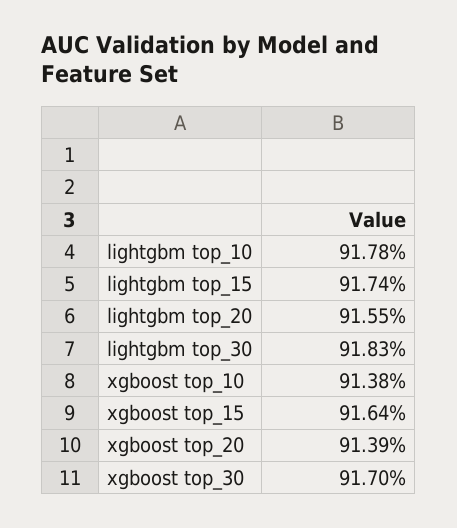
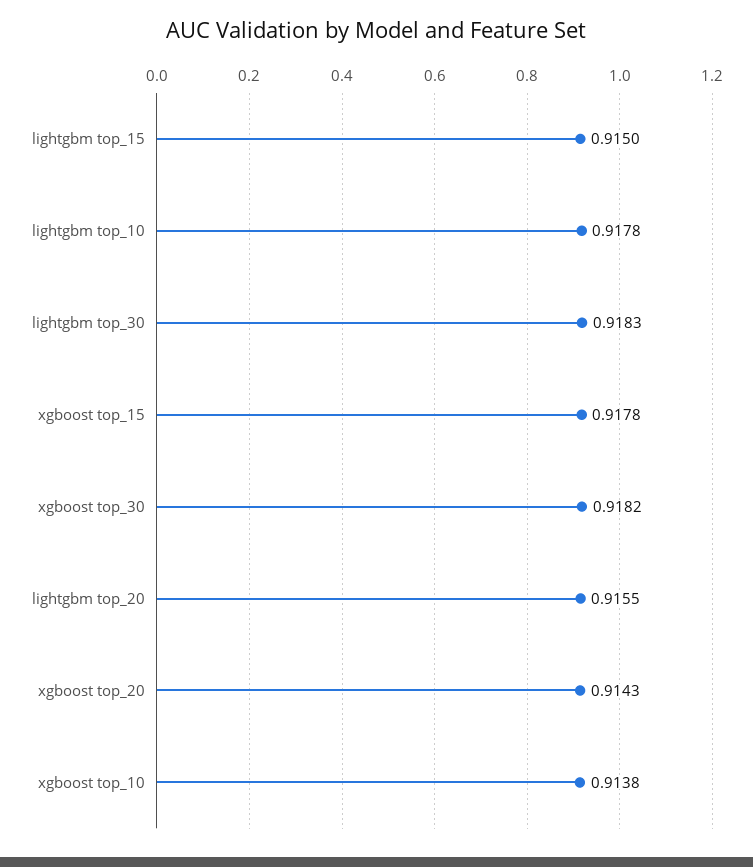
  {
    "lightgbm top_10": 0.9178,
-   "lightgbm top_15": 0.9174,
+   "lightgbm top_15": 0.915,
    "lightgbm top_20": 0.9155,
    "lightgbm top_30": 0.9183,
    "xgboost top_10": 0.9138,
-   "xgboost top_15": 0.9164,
+   "xgboost top_15": 0.9178,
-   "xgboost top_20": 0.9139,
+   "xgboost top_20": 0.9143,
-   "xgboost top_30": 0.917
+   "xgboost top_30": 0.9182
  }

